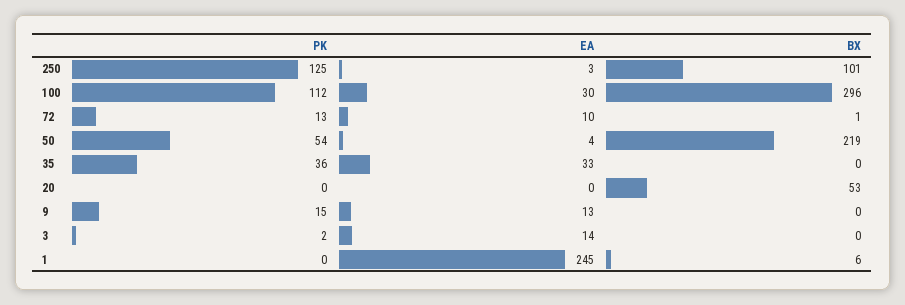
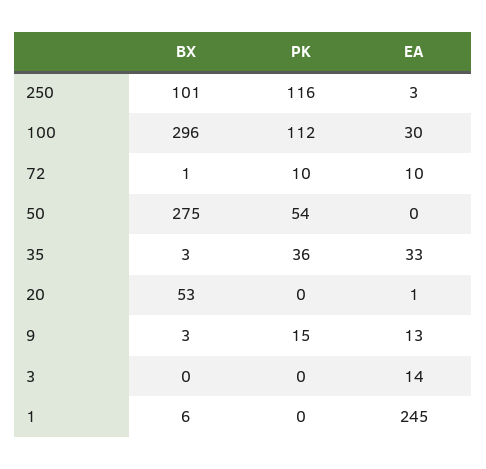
  {
    "PK": {
-     "250": 125,
+     "250": 116,
      "100": 112,
-     "72": 13,
+     "72": 10,
      "50": 54,
      "35": 36,
      "20": 0,
      "9": 15,
-     "3": 2,
+     "3": 0,
      "1": 0
    },
    "EA": {
      "250": 3,
      "100": 30,
      "72": 10,
-     "50": 4,
+     "50": 0,
      "35": 33,
-     "20": 0,
+     "20": 1,
      "9": 13,
      "3": 14,
      "1": 245
    },
    "BX": {
      "250": 101,
      "100": 296,
      "72": 1,
-     "50": 219,
+     "50": 275,
-     "35": 0,
+     "35": 3,
      "20": 53,
-     "9": 0,
+     "9": 3,
      "3": 0,
      "1": 6
    }
  }

